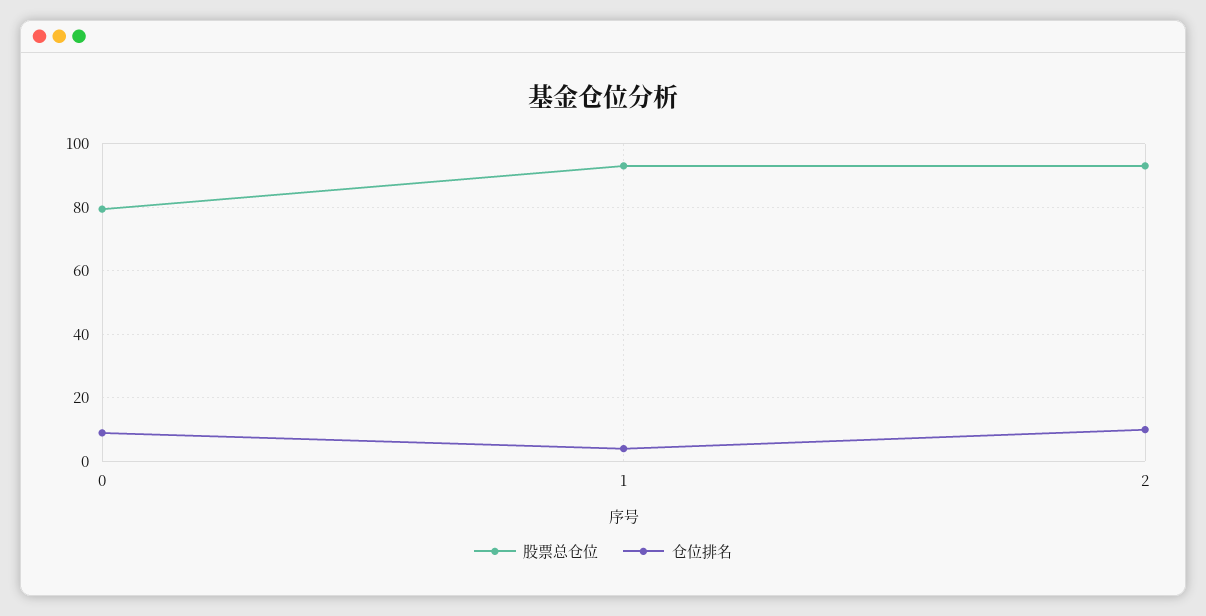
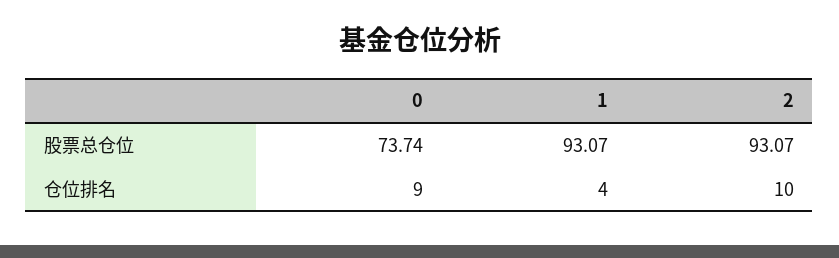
  {
    "股票总仓位": {
-     "0": 80,
+     "0": 73.74,
      "1": 93.07,
      "2": 93.07
    },
    "仓位排名": {
      "0": 9,
      "1": 4,
      "2": 10
    }
  }

